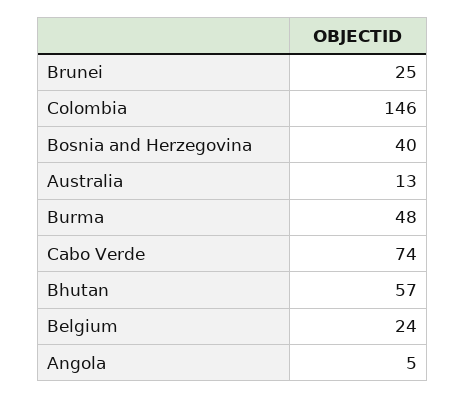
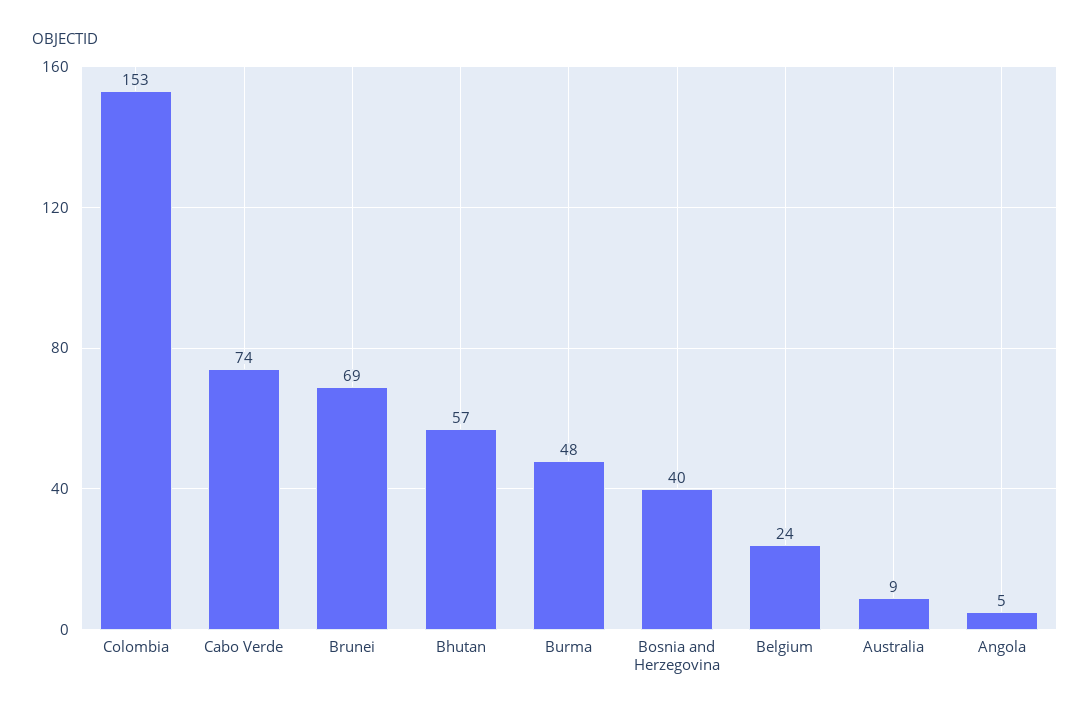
  {
-   "Brunei": 25,
+   "Brunei": 69,
-   "Colombia": 146,
+   "Colombia": 153,
    "Bosnia and Herzegovina": 40,
-   "Australia": 13,
+   "Australia": 9,
    "Burma": 48,
    "Cabo Verde": 74,
    "Bhutan": 57,
    "Belgium": 24,
    "Angola": 5
  }

